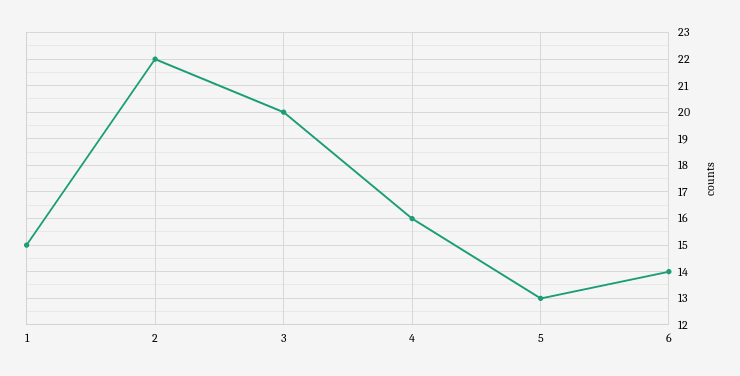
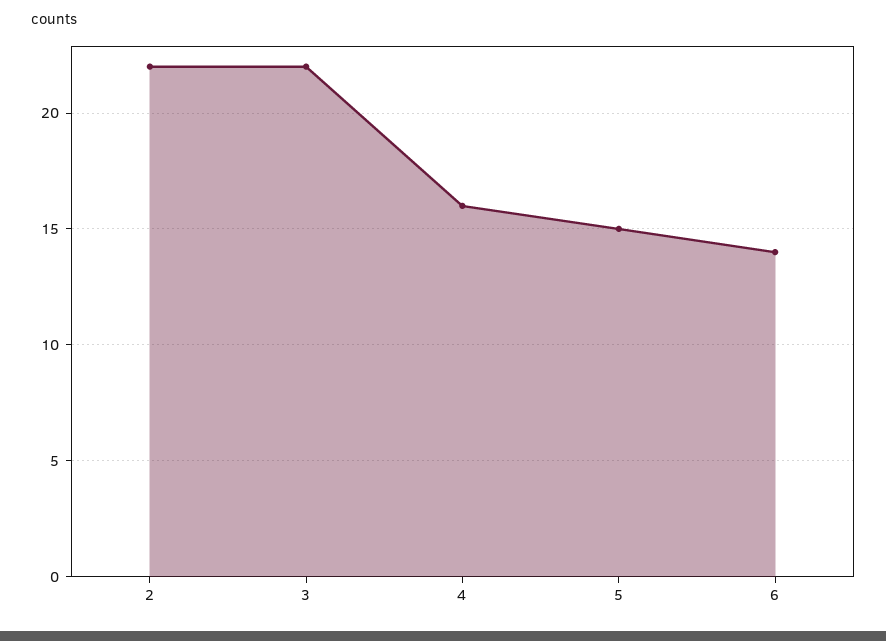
  {
-   "1": 15,
    "2": 22,
-   "3": 20,
+   "3": 22,
    "4": 16,
-   "5": 13,
+   "5": 15,
    "6": 14
  }

